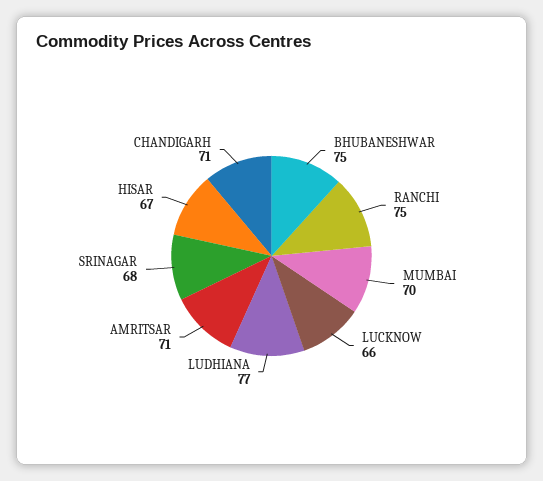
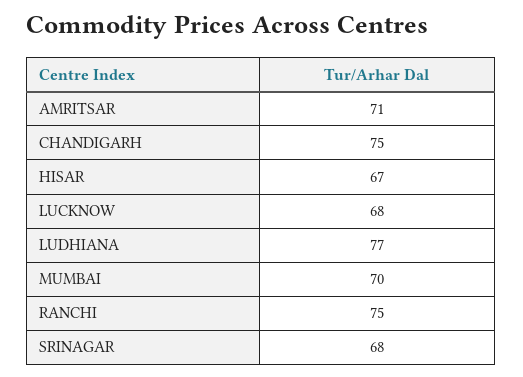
  {
-   "BHUBANESHWAR": 75,
    "RANCHI": 75,
    "MUMBAI": 70,
-   "LUCKNOW": 66,
+   "LUCKNOW": 68,
    "LUDHIANA": 77,
    "AMRITSAR": 71,
    "SRINAGAR": 68,
    "HISAR": 67,
-   "CHANDIGARH": 71
+   "CHANDIGARH": 75
  }

